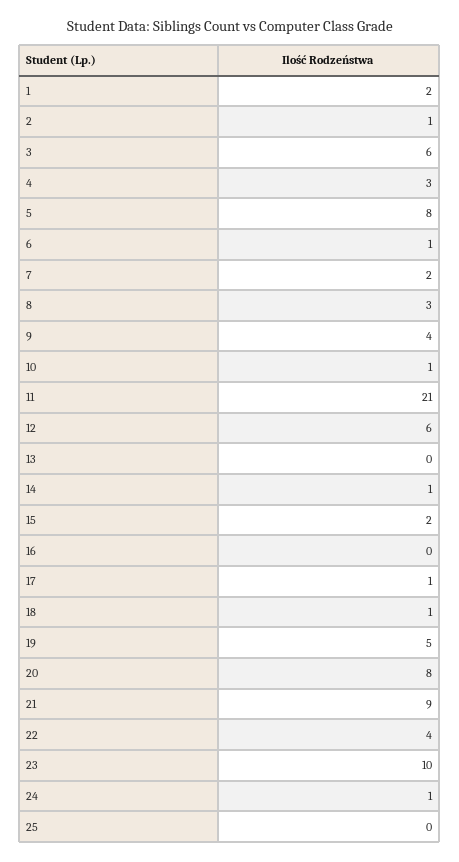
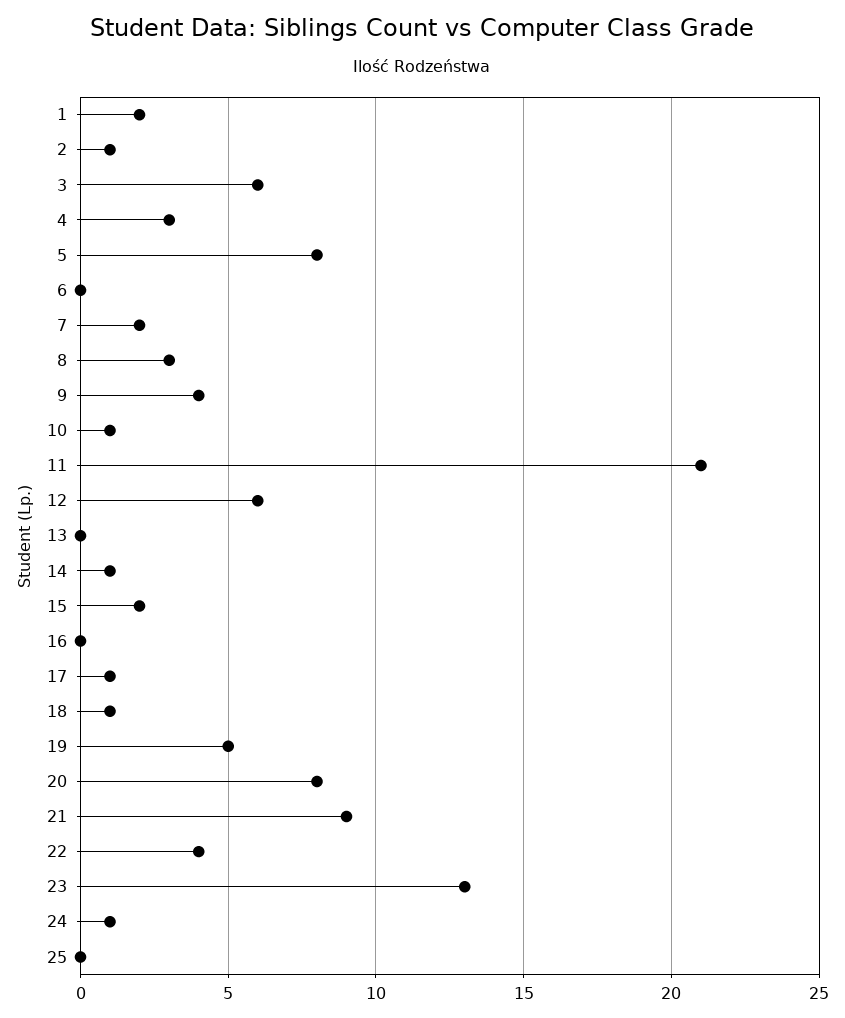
  {
    "1": 2,
    "2": 1,
    "3": 6,
    "4": 3,
    "5": 8,
-   "6": 1,
+   "6": 0,
    "7": 2,
    "8": 3,
    "9": 4,
    "10": 1,
    "11": 21,
    "12": 6,
    "13": 0,
    "14": 1,
    "15": 2,
    "16": 0,
    "17": 1,
    "18": 1,
    "19": 5,
    "20": 8,
    "21": 9,
    "22": 4,
-   "23": 10,
+   "23": 13,
    "24": 1,
    "25": 0
  }

